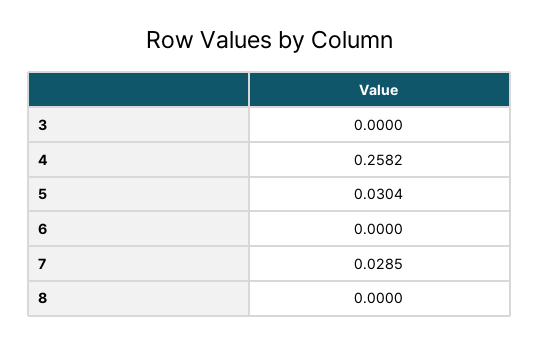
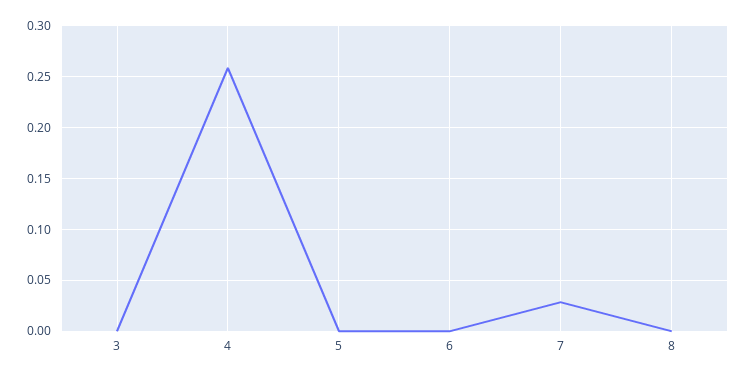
  {
    "3": 0,
    "4": 0.2582,
-   "5": 0.0304,
+   "5": 0,
    "6": 0,
    "7": 0.0285,
    "8": 0
  }

